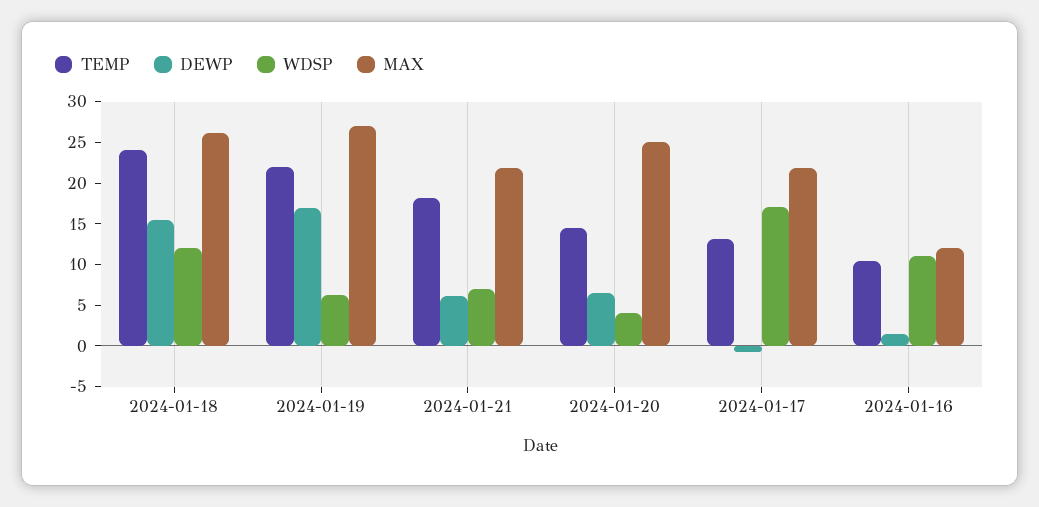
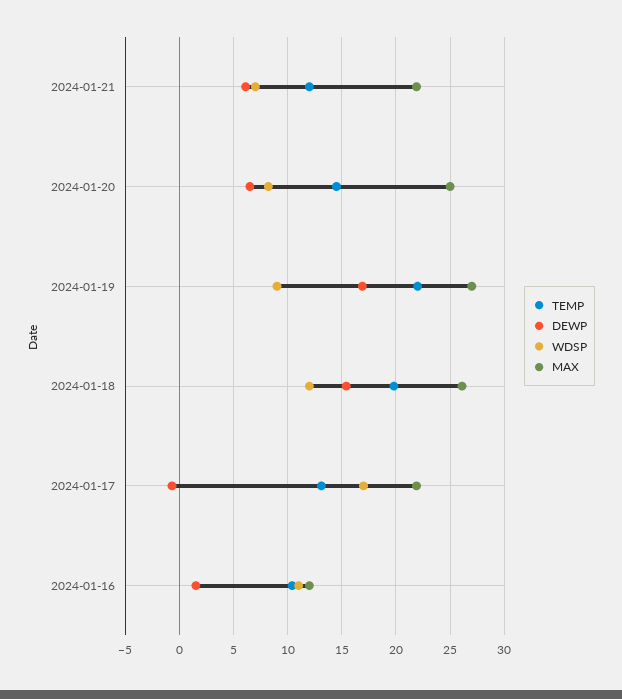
  {
    "TEMP": {
-     "2024-01-18": 24,
+     "2024-01-18": 20,
      "2024-01-19": 22,
-     "2024-01-21": 18,
+     "2024-01-21": 12,
      "2024-01-20": 15,
      "2024-01-17": 13,
      "2024-01-16": 10
    },
    "DEWP": {
      "2024-01-18": 15,
      "2024-01-19": 17,
      "2024-01-21": 6,
      "2024-01-20": 7,
      "2024-01-17": -1,
      "2024-01-16": 2
    },
    "WDSP": {
      "2024-01-18": 12,
-     "2024-01-19": 6,
+     "2024-01-19": 9,
      "2024-01-21": 7,
-     "2024-01-20": 4,
+     "2024-01-20": 8,
      "2024-01-17": 17,
      "2024-01-16": 11
    },
    "MAX": {
      "2024-01-18": 26,
      "2024-01-19": 27,
      "2024-01-21": 22,
      "2024-01-20": 25,
      "2024-01-17": 22,
      "2024-01-16": 12
    }
  }

